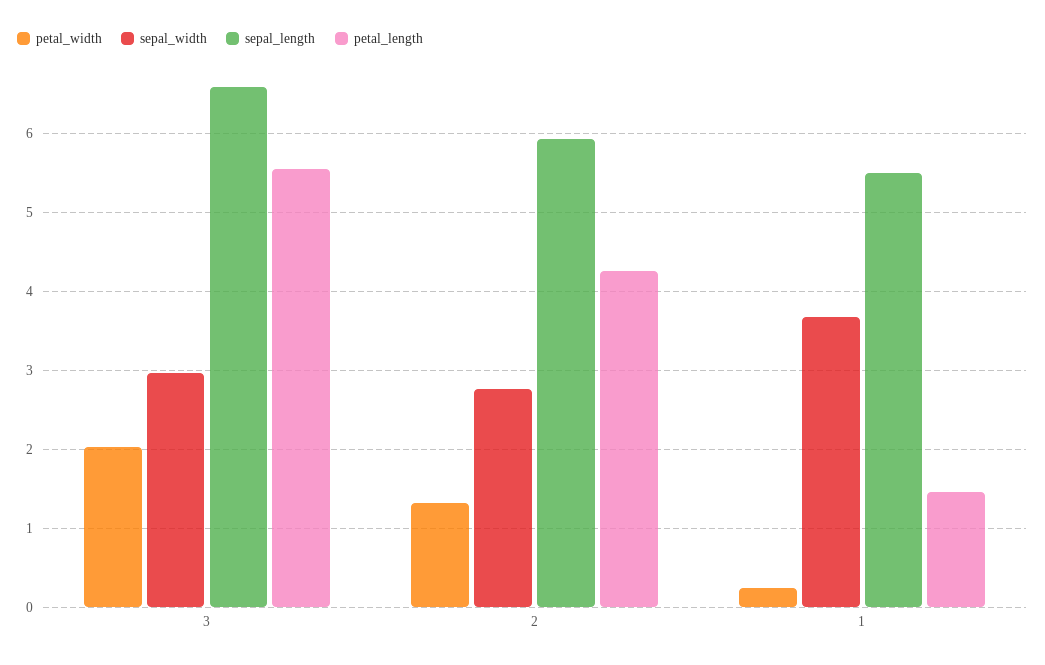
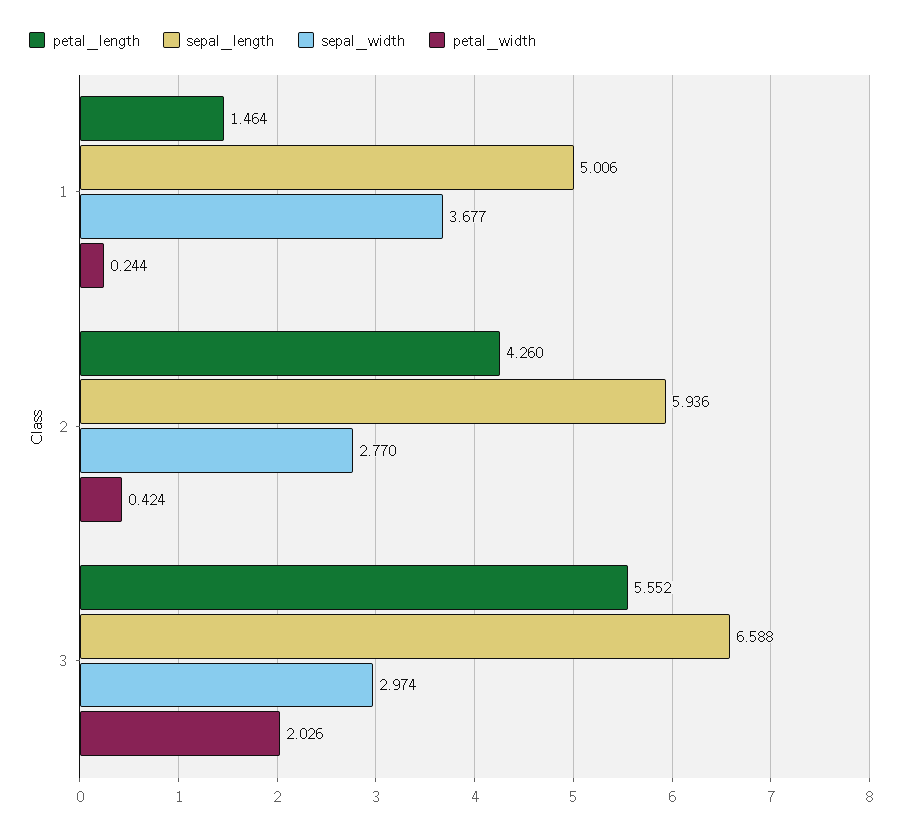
  {
    "petal_width": {
      "3": 2.026,
-     "2": 1.3,
+     "2": 0.424,
      "1": 0.244
    },
    "sepal_width": {
      "3": 2.974,
      "2": 2.77,
      "1": 3.677
    },
    "sepal_length": {
      "3": 6.588,
      "2": 5.936,
-     "1": 5.5
+     "1": 5.006
    },
    "petal_length": {
      "3": 5.552,
      "2": 4.26,
      "1": 1.464
    }
  }

